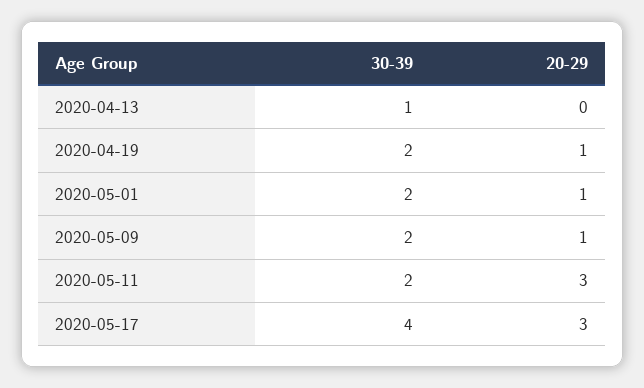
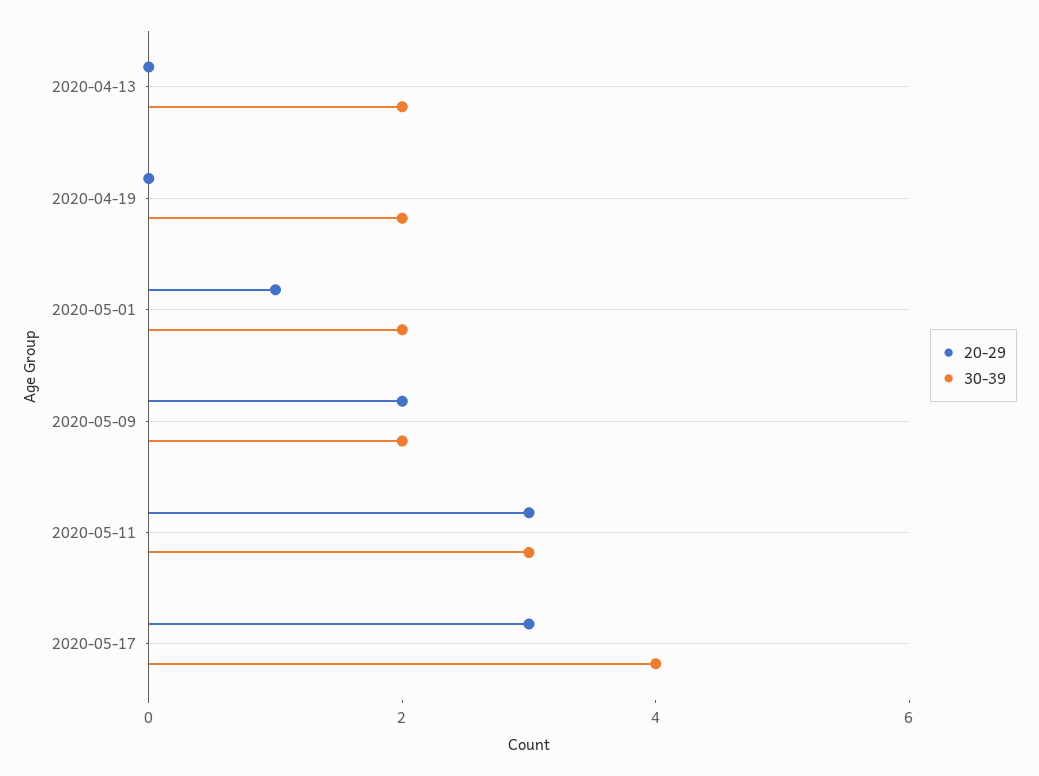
  {
    "30-39": {
-     "2020-04-13": 1,
+     "2020-04-13": 2,
      "2020-04-19": 2,
      "2020-05-01": 2,
      "2020-05-09": 2,
-     "2020-05-11": 2,
+     "2020-05-11": 3,
      "2020-05-17": 4
    },
    "20-29": {
      "2020-04-13": 0,
-     "2020-04-19": 1,
+     "2020-04-19": 0,
      "2020-05-01": 1,
-     "2020-05-09": 1,
+     "2020-05-09": 2,
      "2020-05-11": 3,
      "2020-05-17": 3
    }
  }

